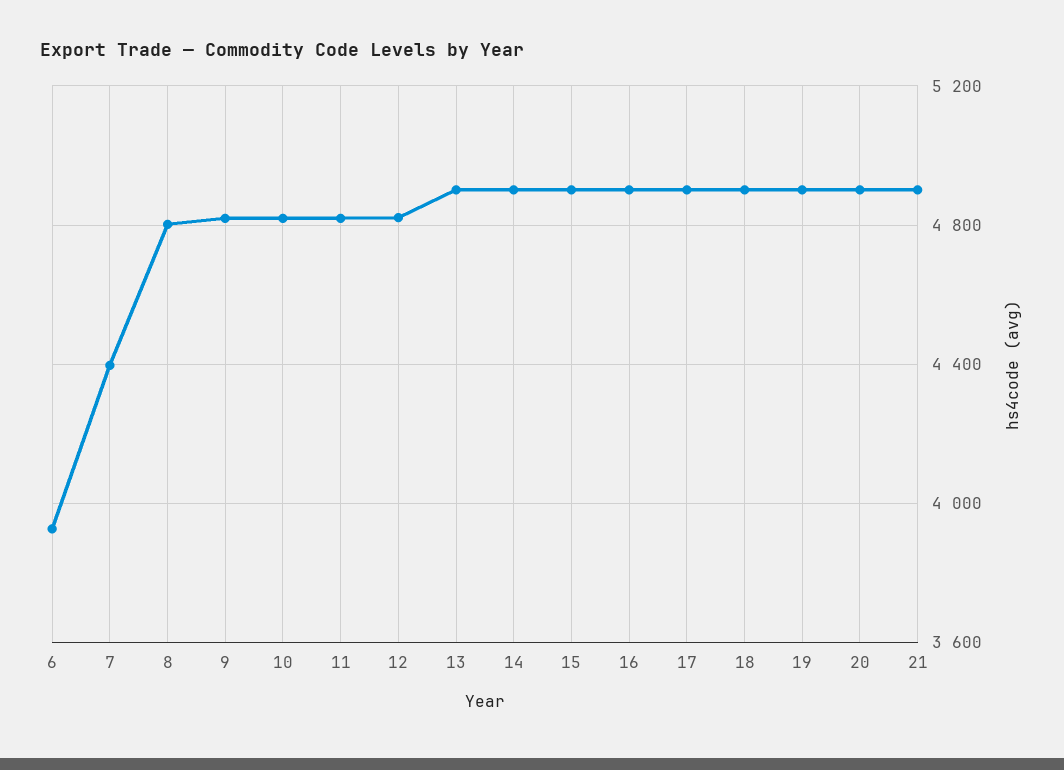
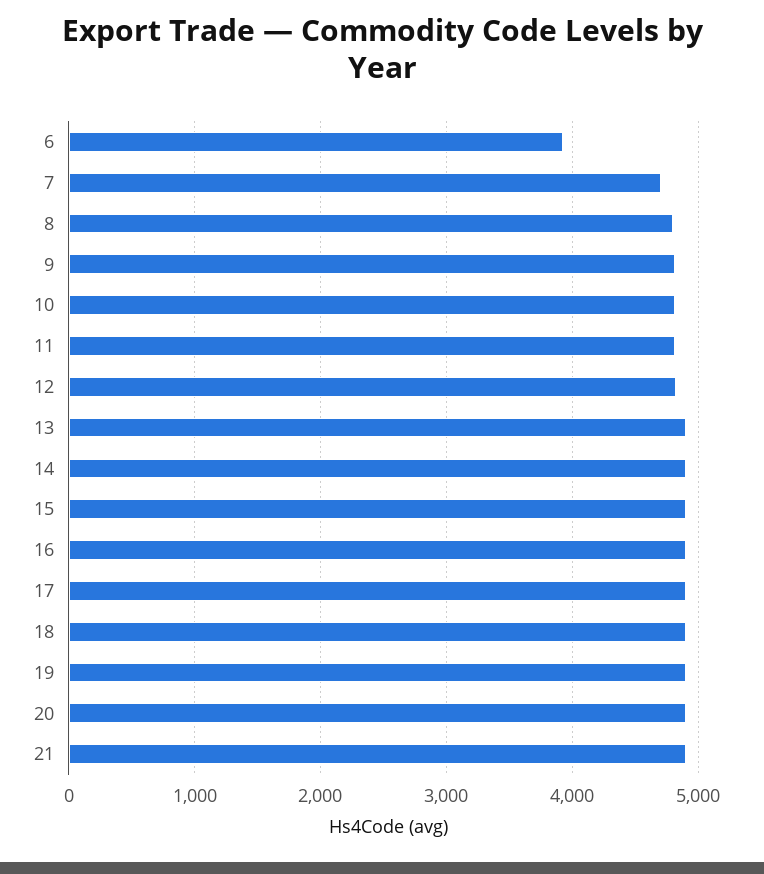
  {
    "6": 3950,
-   "7": 4400,
+   "7": 4700,
    "8": 4800,
    "9": 4800,
    "10": 4800,
    "11": 4800,
    "12": 4800,
    "13": 4900,
    "14": 4900,
    "15": 4900,
    "16": 4900,
    "17": 4900,
    "18": 4900,
    "19": 4900,
    "20": 4900,
    "21": 4900
  }

